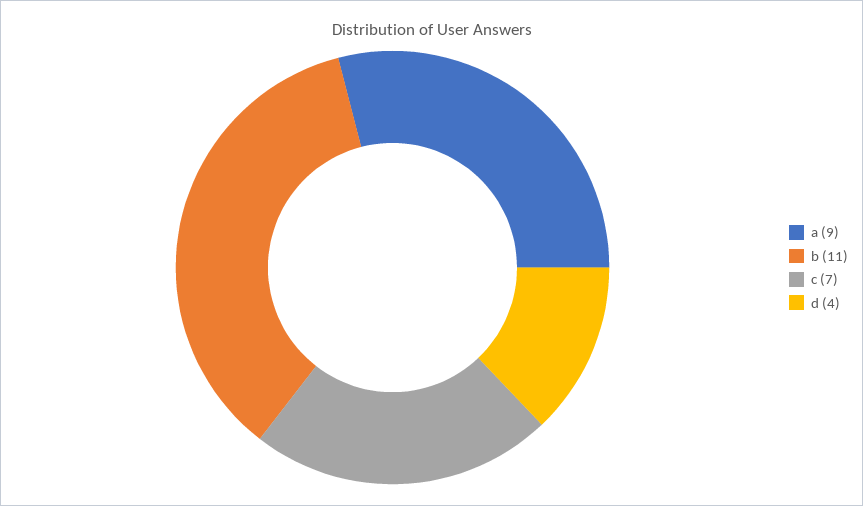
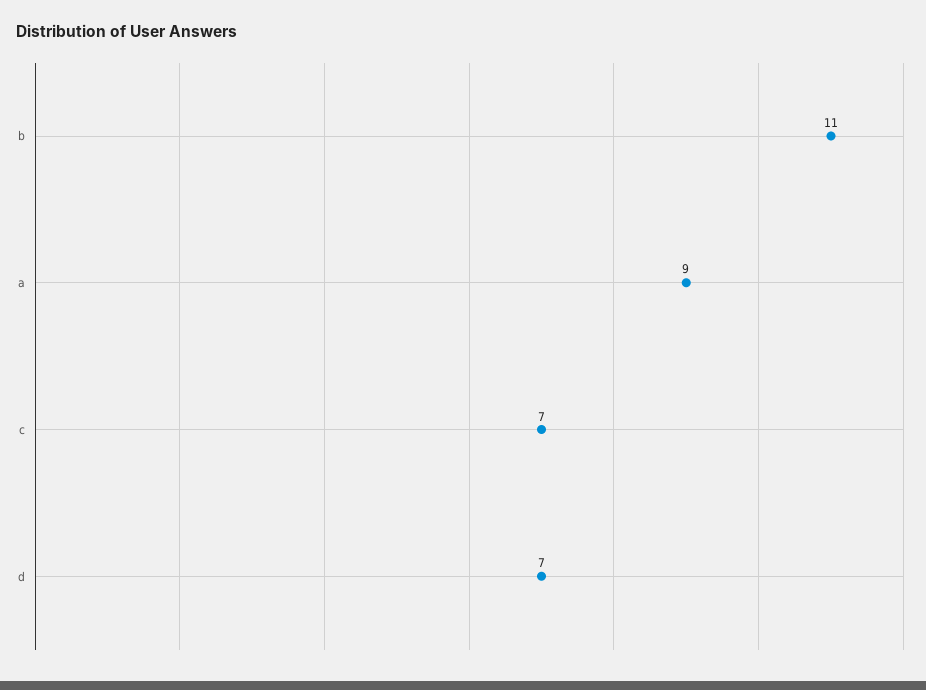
  {
    "a": 9,
    "b": 11,
    "c": 7,
-   "d": 4
+   "d": 7
  }

